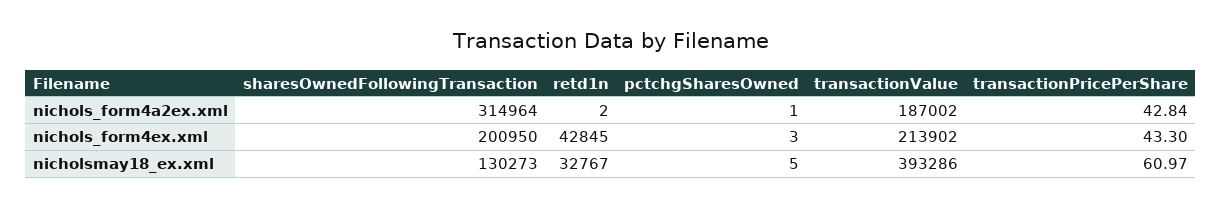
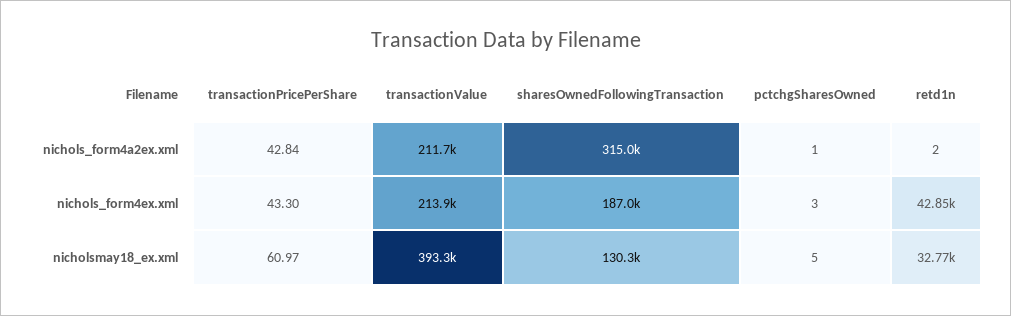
  {
    "sharesOwnedFollowingTransaction": {
      "nichols_form4a2ex.xml": 314964,
-     "nichols_form4ex.xml": 200950,
+     "nichols_form4ex.xml": 187000,
      "nicholsmay18_ex.xml": 130273
    },
    "retd1n": {
      "nichols_form4a2ex.xml": 2,
      "nichols_form4ex.xml": 42845,
      "nicholsmay18_ex.xml": 32767
    },
    "pctchgSharesOwned": {
      "nichols_form4a2ex.xml": 1,
      "nichols_form4ex.xml": 3,
      "nicholsmay18_ex.xml": 5
    },
    "transactionValue": {
-     "nichols_form4a2ex.xml": 187002,
+     "nichols_form4a2ex.xml": 211700,
      "nichols_form4ex.xml": 213902,
      "nicholsmay18_ex.xml": 393286
    },
    "transactionPricePerShare": {
      "nichols_form4a2ex.xml": 42.84,
      "nichols_form4ex.xml": 43.3,
      "nicholsmay18_ex.xml": 60.97
    }
  }

